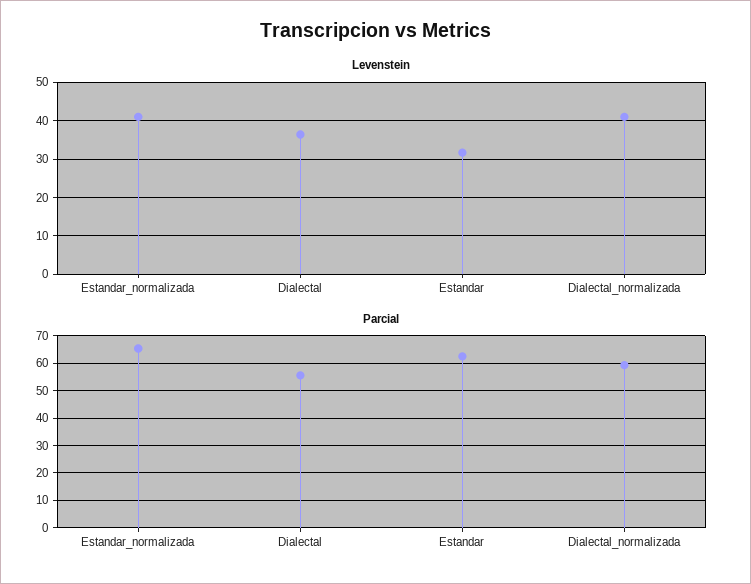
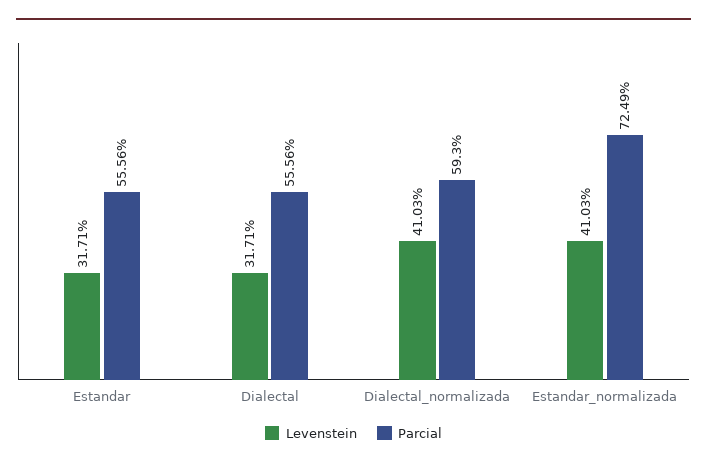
  {
    "Levenstein": {
      "Estandar_normalizada": 41.03,
-     "Dialectal": 36,
+     "Dialectal": 31.71,
      "Estandar": 31.71,
      "Dialectal_normalizada": 41.03
    },
    "Parcial": {
-     "Estandar_normalizada": 65,
+     "Estandar_normalizada": 72.49,
      "Dialectal": 55.56,
-     "Estandar": 62.5,
+     "Estandar": 55.56,
      "Dialectal_normalizada": 59.3
    }
  }

